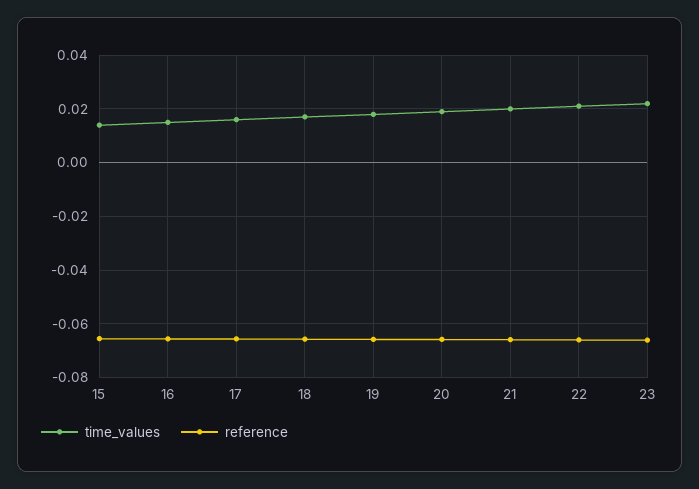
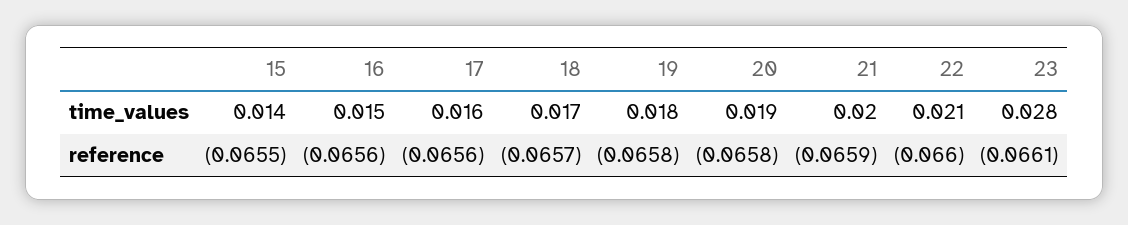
  {
    "time_values": {
      "15": 0.014,
      "16": 0.015,
      "17": 0.016,
      "18": 0.017,
      "19": 0.018,
      "20": 0.019,
      "21": 0.02,
      "22": 0.021,
-     "23": 0.0225
+     "23": 0.028
    },
    "reference": {
      "15": -0.0655,
      "16": -0.0656,
      "17": -0.0656,
      "18": -0.0657,
      "19": -0.0658,
      "20": -0.0658,
      "21": -0.0659,
      "22": -0.066,
      "23": -0.0661
    }
  }

